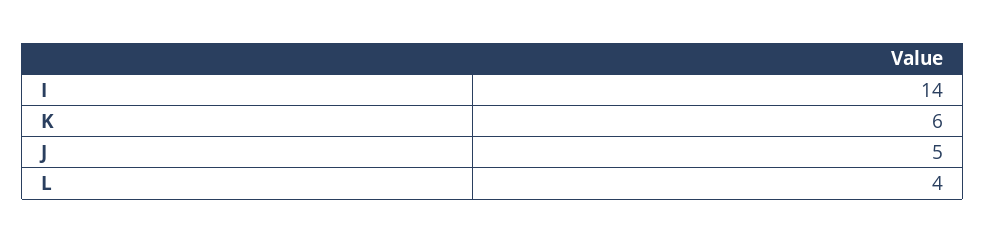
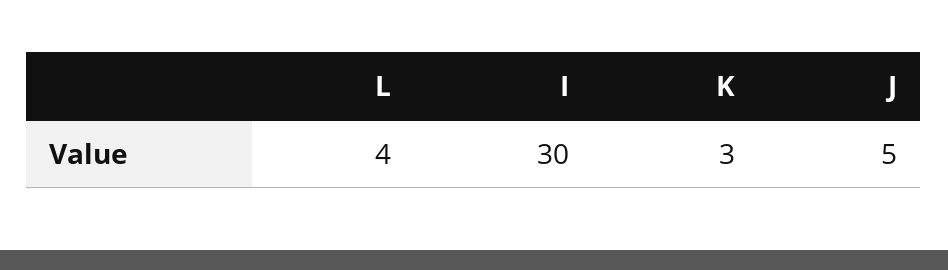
  {
-   "I": 14,
+   "I": 30,
-   "K": 6,
+   "K": 3,
    "J": 5,
    "L": 4
  }

